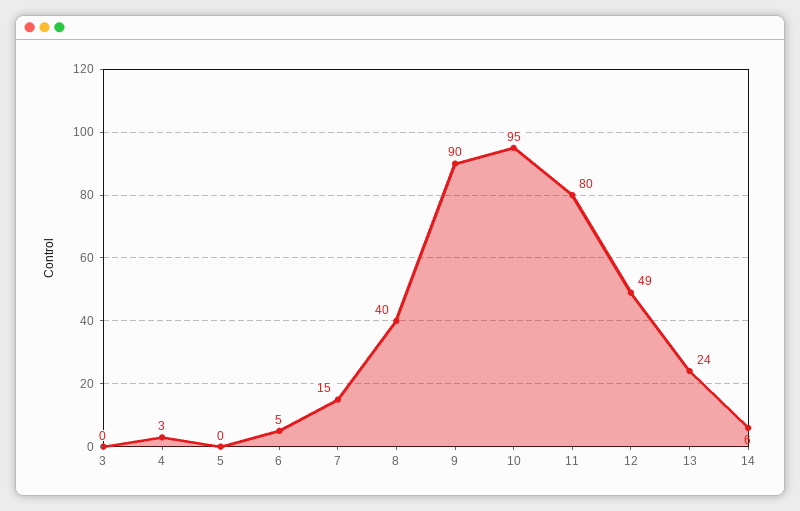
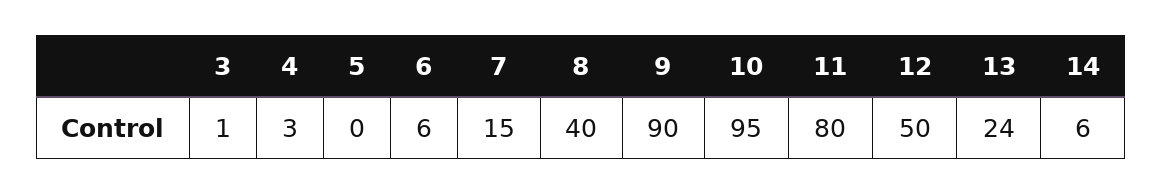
  {
-   "3": 0,
+   "3": 1,
    "4": 3,
    "5": 0,
-   "6": 5,
+   "6": 6,
    "7": 15,
    "8": 40,
    "9": 90,
    "10": 95,
    "11": 80,
-   "12": 49,
+   "12": 50,
    "13": 24,
    "14": 6
  }

